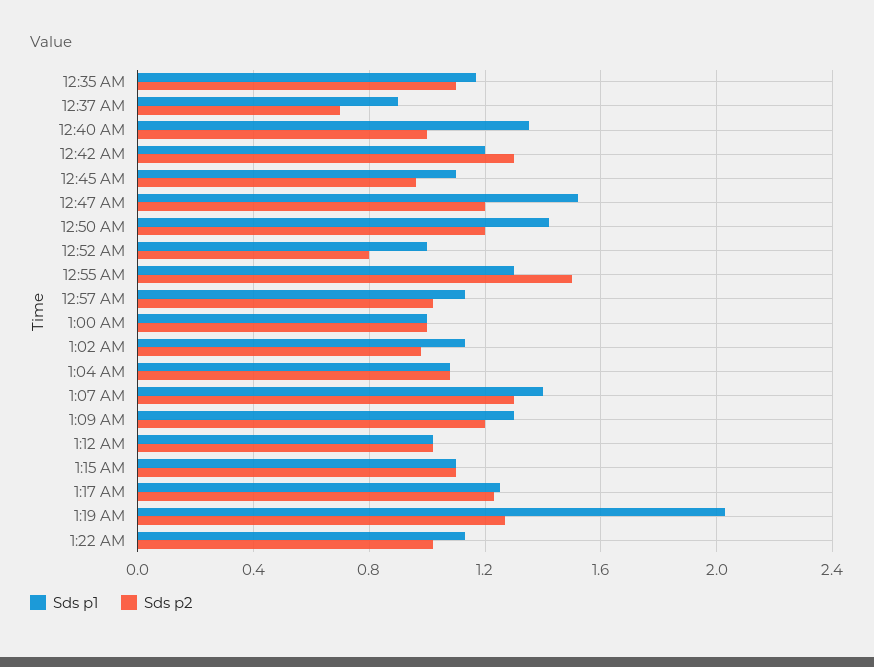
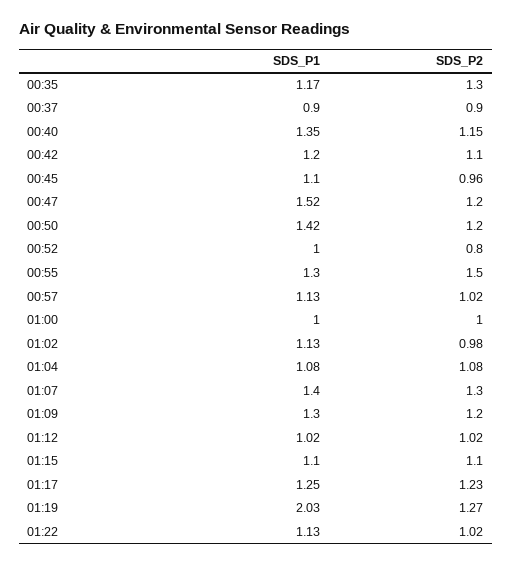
  {
    "Sds p1": {
      "12:35 AM": 1.17,
      "12:37 AM": 0.9,
      "12:40 AM": 1.35,
      "12:42 AM": 1.2,
      "12:45 AM": 1.1,
      "12:47 AM": 1.52,
      "12:50 AM": 1.42,
      "12:52 AM": 1,
      "12:55 AM": 1.3,
      "12:57 AM": 1.13,
      "1:00 AM": 1,
      "1:02 AM": 1.13,
      "1:04 AM": 1.08,
      "1:07 AM": 1.4,
      "1:09 AM": 1.3,
      "1:12 AM": 1.02,
      "1:15 AM": 1.1,
      "1:17 AM": 1.25,
      "1:19 AM": 2.03,
      "1:22 AM": 1.13
    },
    "Sds p2": {
-     "12:35 AM": 1.1,
+     "12:35 AM": 1.3,
-     "12:37 AM": 0.7,
+     "12:37 AM": 0.9,
-     "12:40 AM": 1,
+     "12:40 AM": 1.15,
-     "12:42 AM": 1.3,
+     "12:42 AM": 1.1,
      "12:45 AM": 0.96,
      "12:47 AM": 1.2,
      "12:50 AM": 1.2,
      "12:52 AM": 0.8,
      "12:55 AM": 1.5,
      "12:57 AM": 1.02,
      "1:00 AM": 1,
      "1:02 AM": 0.98,
      "1:04 AM": 1.08,
      "1:07 AM": 1.3,
      "1:09 AM": 1.2,
      "1:12 AM": 1.02,
      "1:15 AM": 1.1,
      "1:17 AM": 1.23,
      "1:19 AM": 1.27,
      "1:22 AM": 1.02
    }
  }

